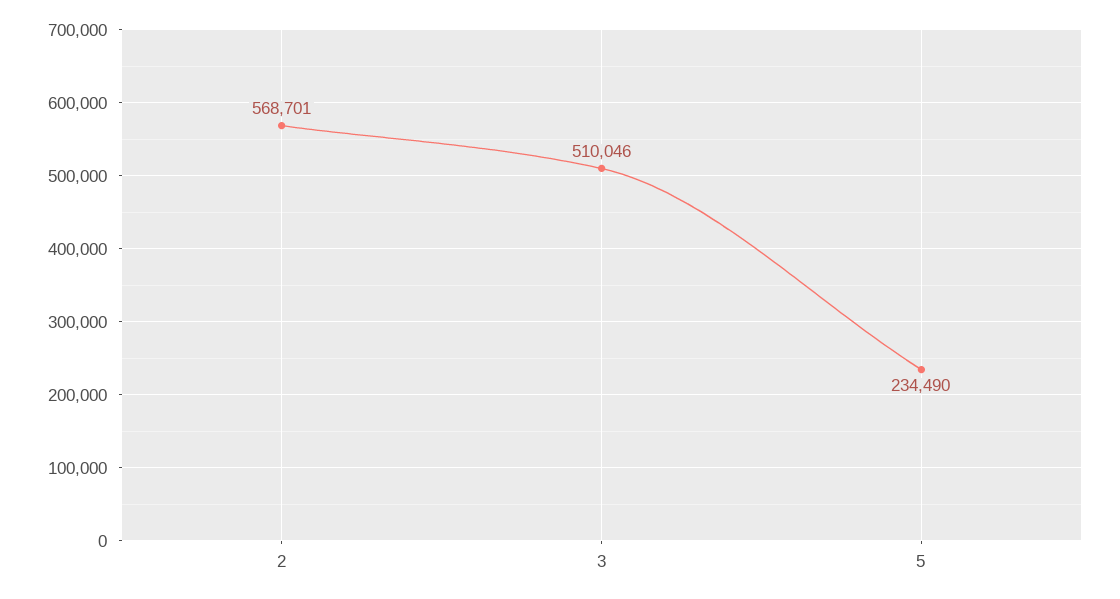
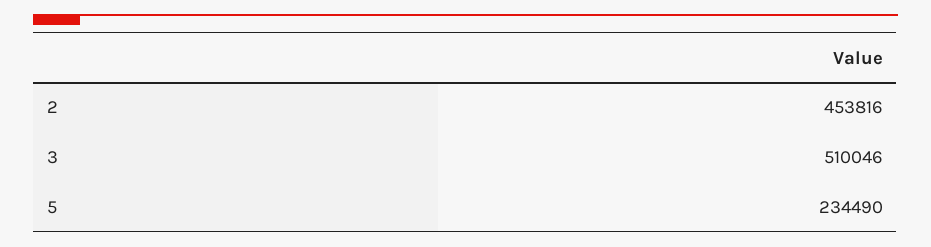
  {
-   "2": 568701,
+   "2": 453816,
    "3": 510046,
    "5": 234490
  }

